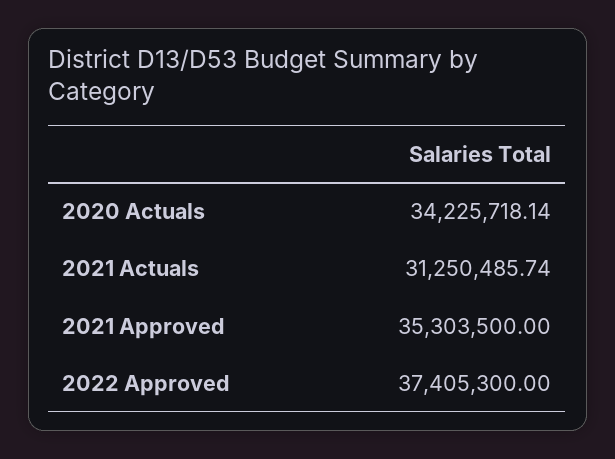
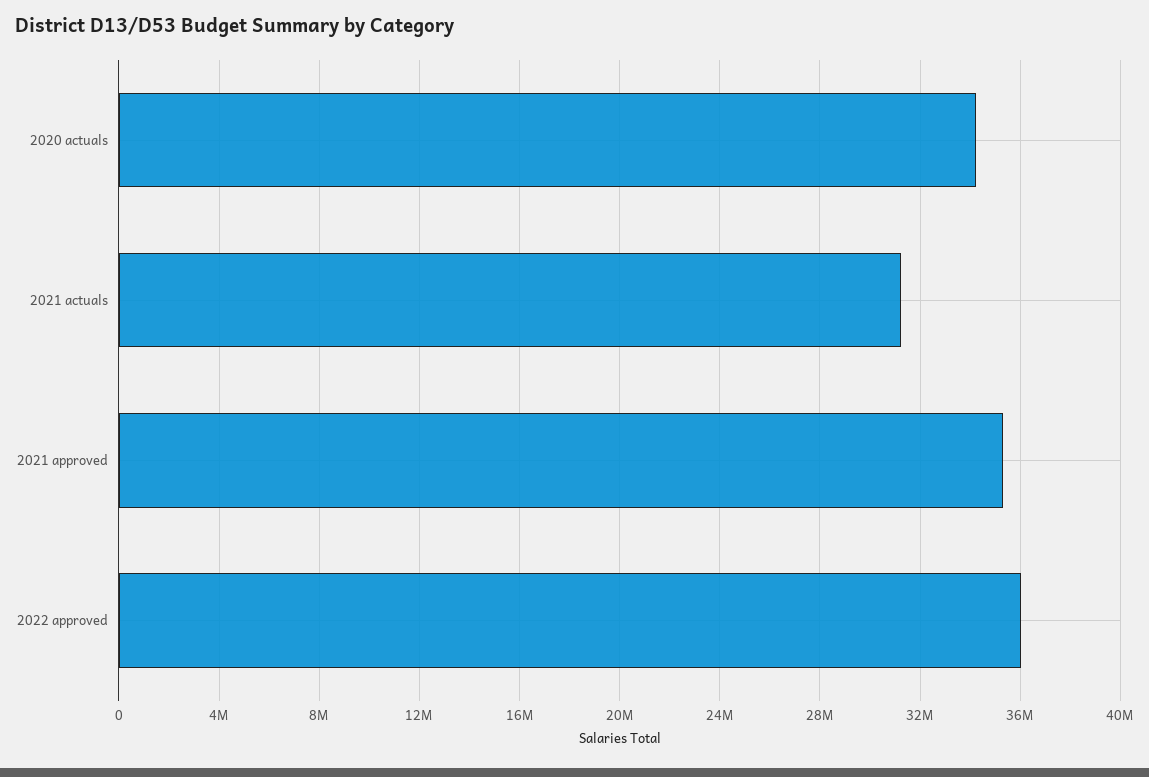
  {
    "2020 Actuals": 34225718.14,
    "2021 Actuals": 31250485.74,
    "2021 Approved": 35303500,
-   "2022 Approved": 37405300
+   "2022 Approved": 36000000
  }

